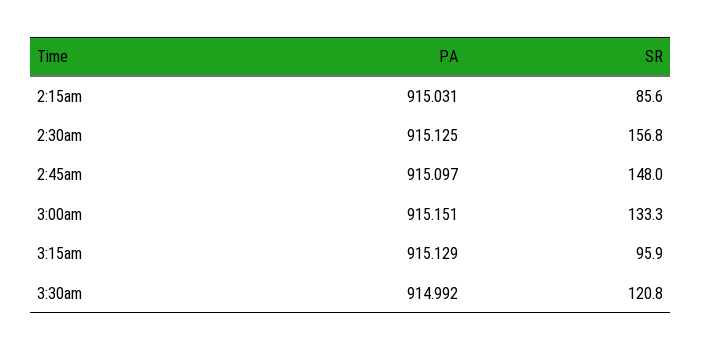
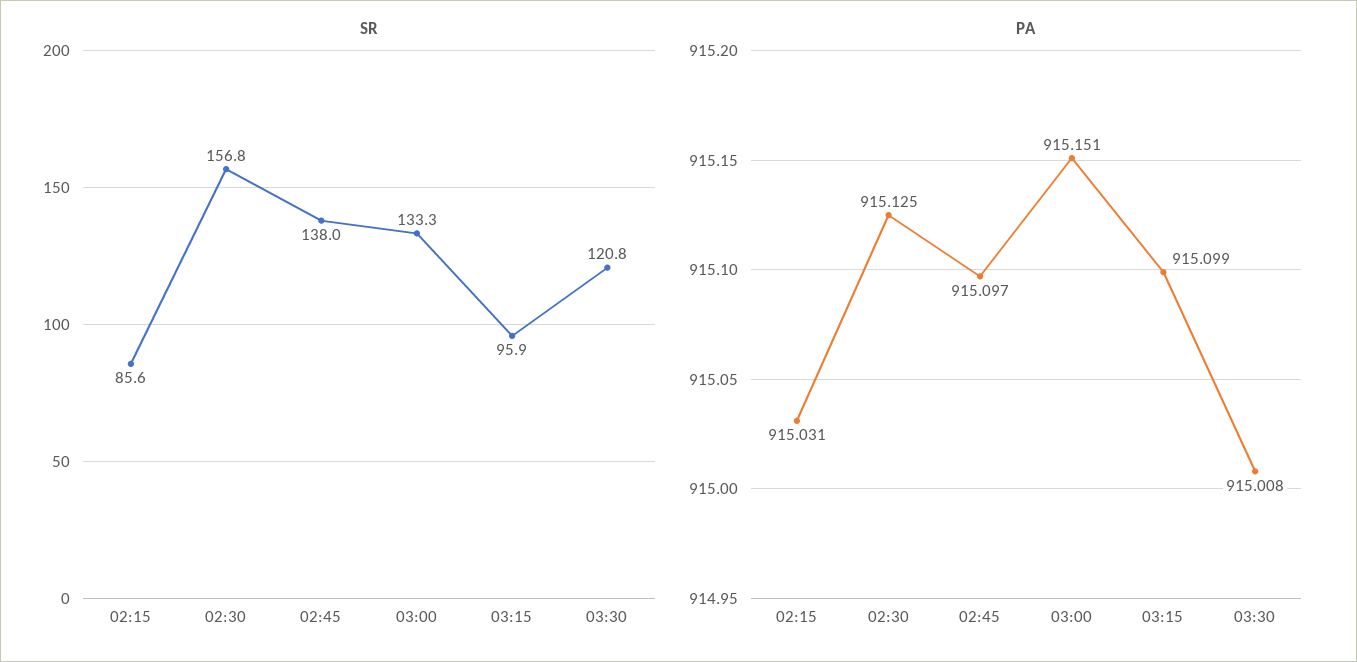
  {
    "PA": {
      "2:15am": 915.031,
      "2:30am": 915.125,
      "2:45am": 915.097,
      "3:00am": 915.151,
-     "3:15am": 915.129,
+     "3:15am": 915.099,
-     "3:30am": 914.992
+     "3:30am": 915.008
    },
    "SR": {
      "2:15am": 85.6,
      "2:30am": 156.8,
-     "2:45am": 148,
+     "2:45am": 138,
      "3:00am": 133.3,
      "3:15am": 95.9,
      "3:30am": 120.8
    }
  }

